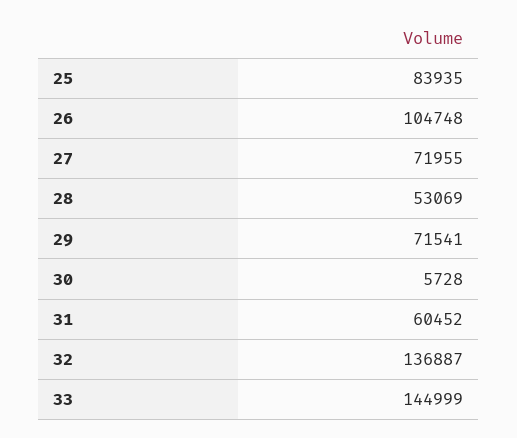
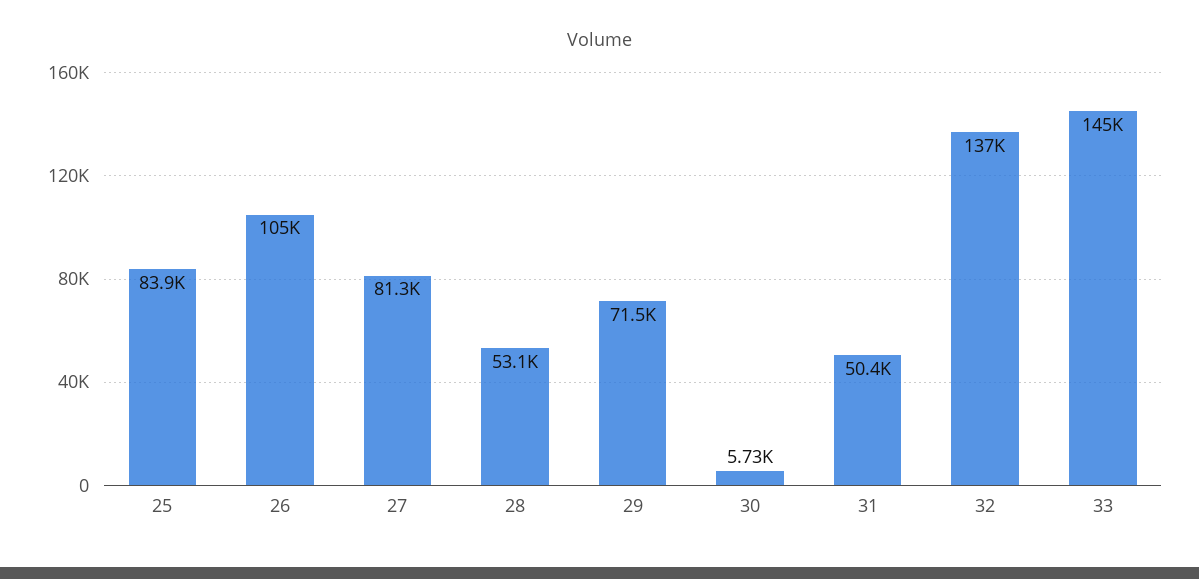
  {
    "25": 83935,
    "26": 104748,
-   "27": 71955,
+   "27": 81300,
    "28": 53069,
    "29": 71541,
    "30": 5728,
-   "31": 60452,
+   "31": 50400,
    "32": 136887,
    "33": 144999
  }

